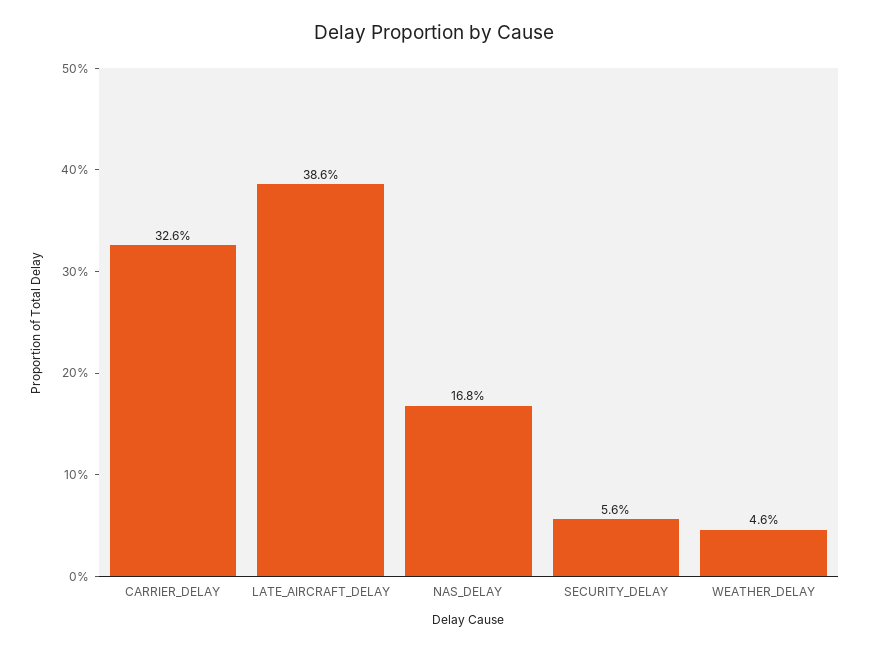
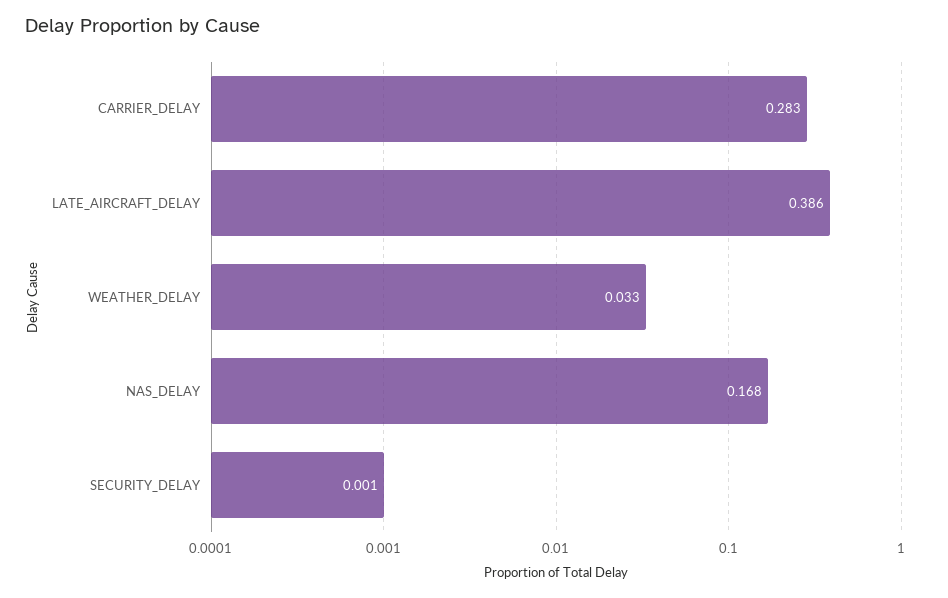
  {
-   "CARRIER_DELAY": 0.326,
+   "CARRIER_DELAY": 0.283,
    "LATE_AIRCRAFT_DELAY": 0.386,
    "NAS_DELAY": 0.168,
-   "SECURITY_DELAY": 0.056,
+   "SECURITY_DELAY": 0.001,
-   "WEATHER_DELAY": 0.046
+   "WEATHER_DELAY": 0.033
  }

